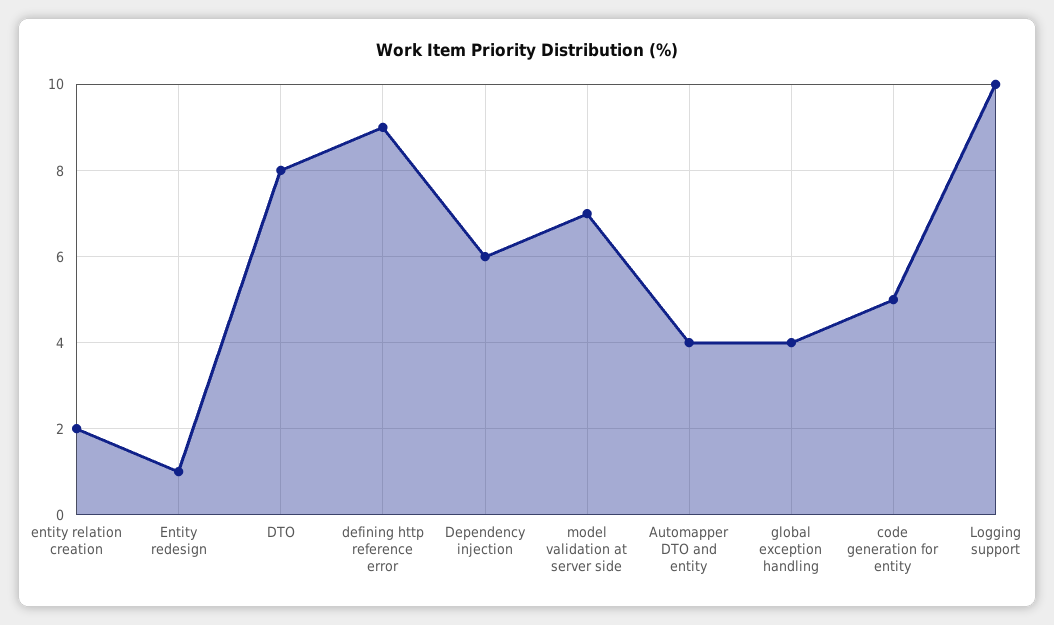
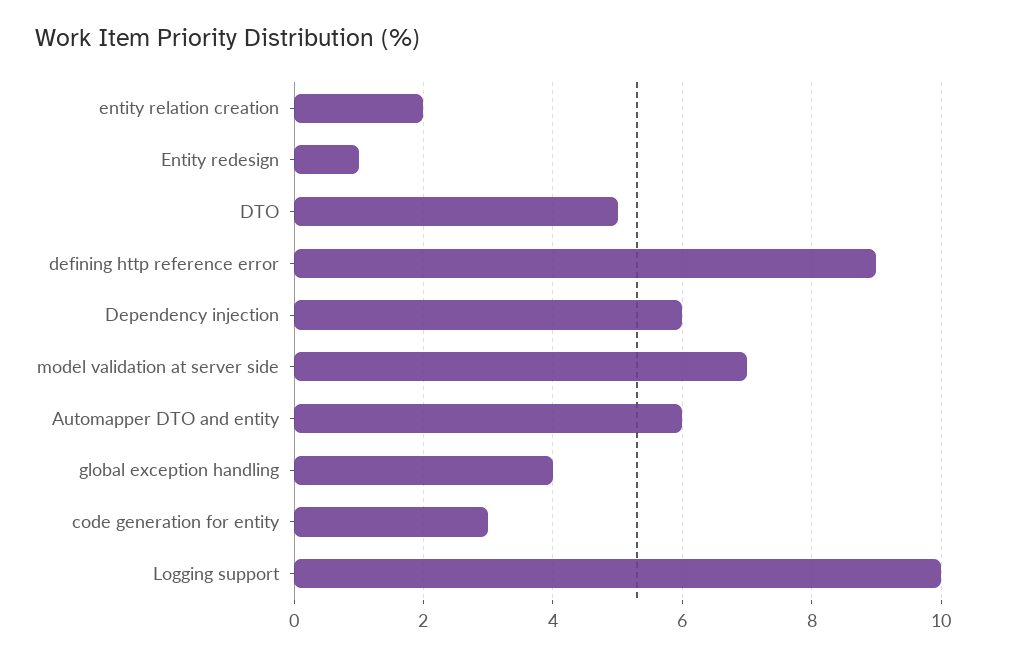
  {
    "entity relation creation": 2,
    "Entity redesign": 1,
-   "DTO": 8,
+   "DTO": 5,
    "defining http reference error": 9,
    "Dependency injection": 6,
    "model validation at server side": 7,
-   "Automapper DTO and entity": 4,
+   "Automapper DTO and entity": 6,
    "global exception handling": 4,
-   "code generation for entity": 5,
+   "code generation for entity": 3,
    "Logging support": 10
  }

